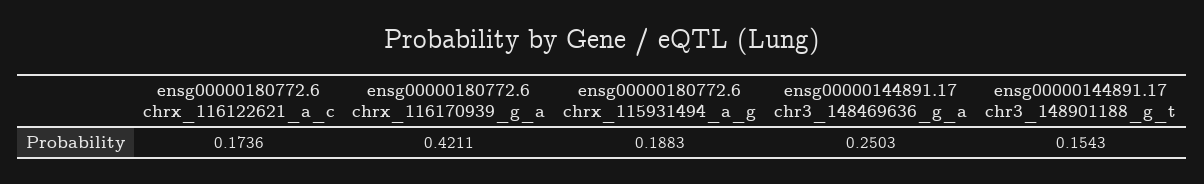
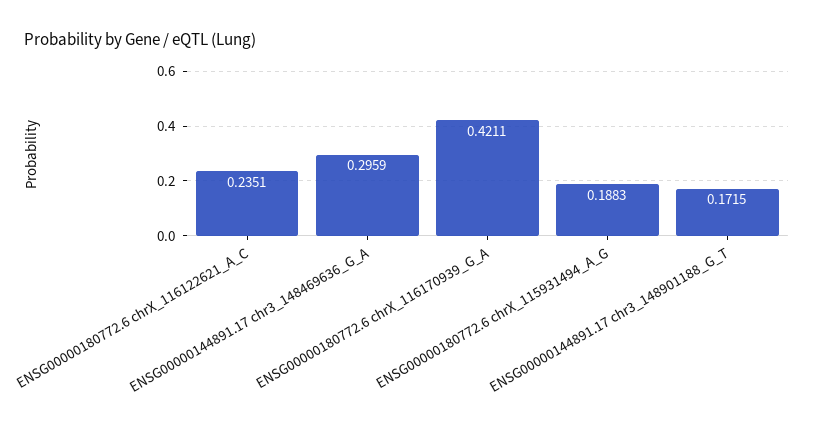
  {
-   "ensg00000180772.6 chrx_116122621_a_c": 0.1736,
+   "ensg00000180772.6 chrx_116122621_a_c": 0.2351,
    "ensg00000180772.6 chrx_116170939_g_a": 0.4211,
    "ensg00000180772.6 chrx_115931494_a_g": 0.1883,
-   "ensg00000144891.17 chr3_148469636_g_a": 0.2503,
+   "ensg00000144891.17 chr3_148469636_g_a": 0.2959,
-   "ensg00000144891.17 chr3_148901188_g_t": 0.1543
+   "ensg00000144891.17 chr3_148901188_g_t": 0.1715
  }

